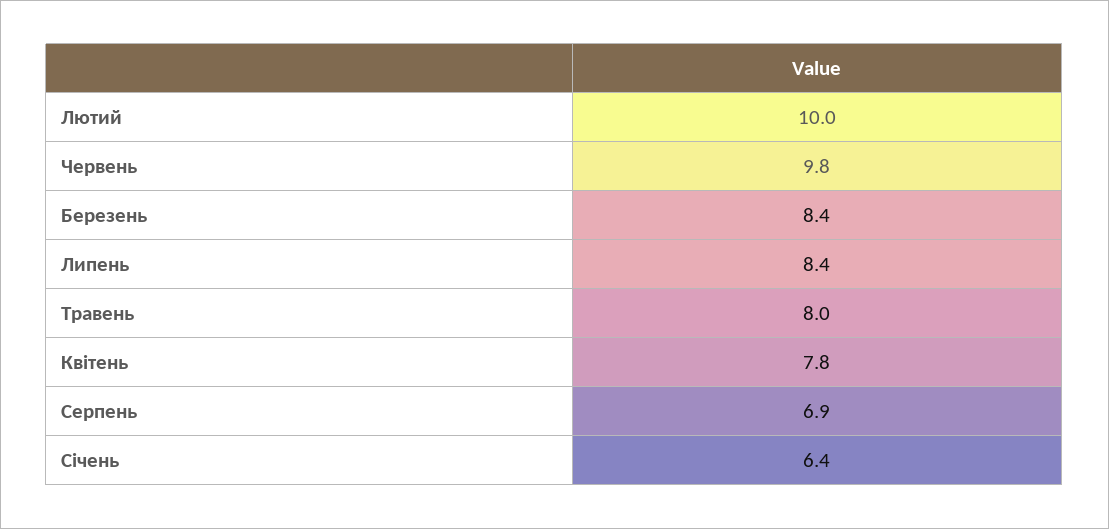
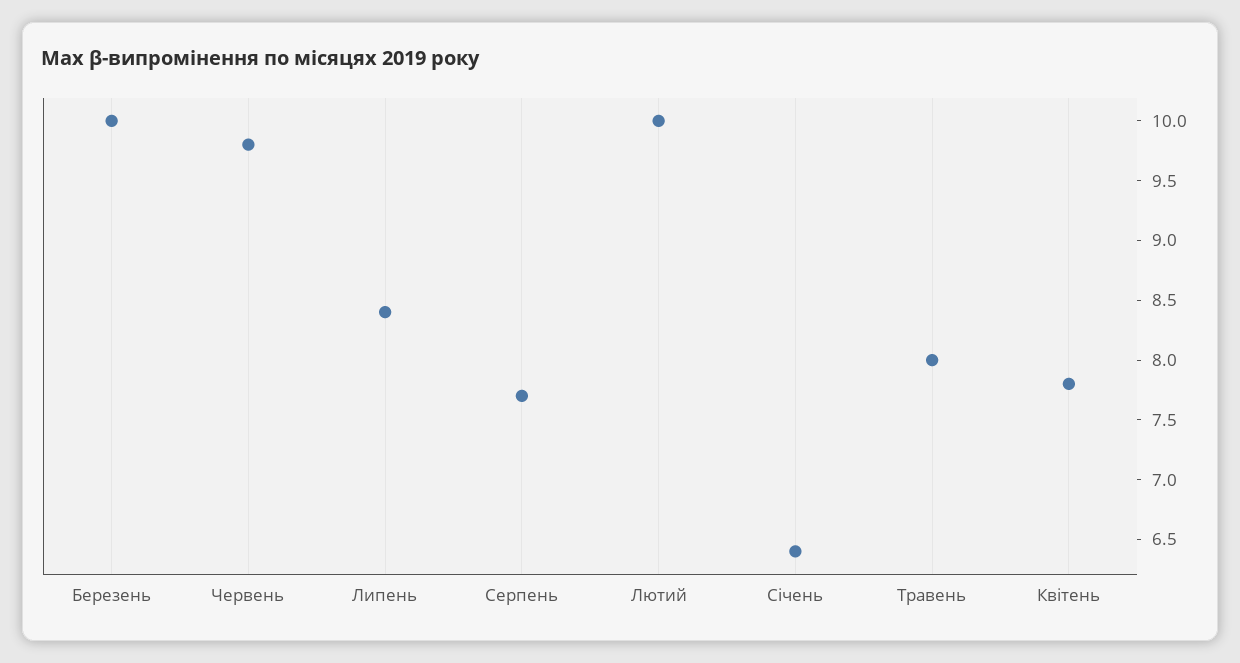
  {
    "Лютий": 10,
    "Червень": 9.8,
-   "Березень": 8.4,
+   "Березень": 10,
    "Липень": 8.4,
    "Травень": 8,
    "Квітень": 7.8,
-   "Серпень": 6.9,
+   "Серпень": 7.7,
    "Січень": 6.4
  }

